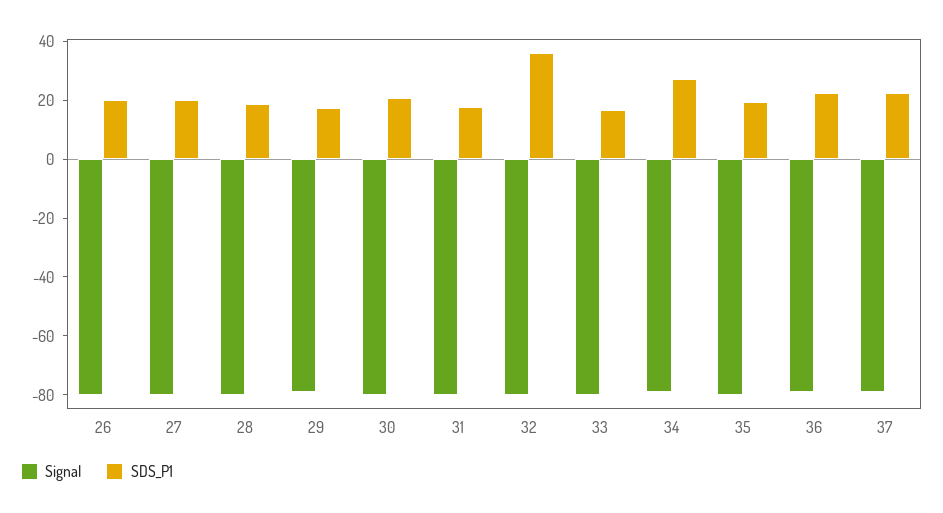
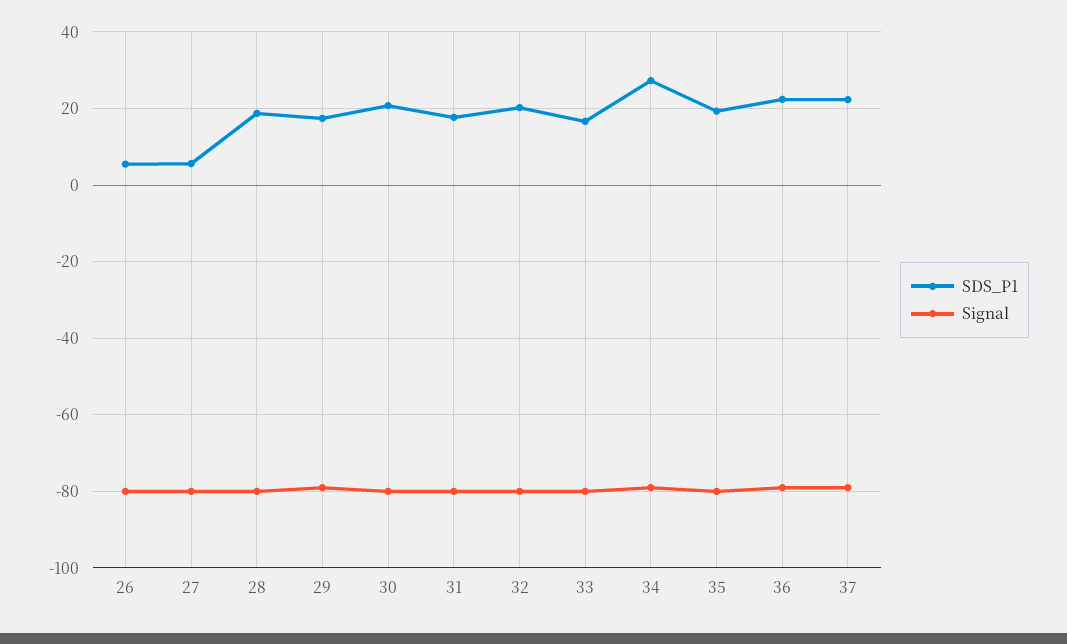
  {
    "Signal": {
      "26": -80,
      "27": -80,
      "28": -80,
      "29": -80,
      "30": -80,
      "31": -80,
      "32": -80,
      "33": -80,
      "34": -80,
      "35": -80,
      "36": -80,
      "37": -80
    },
    "SDS_P1": {
-     "26": 20,
+     "26": 6,
-     "27": 20,
+     "27": 6,
      "28": 18,
      "29": 18,
      "30": 20,
      "31": 18,
-     "32": 35,
+     "32": 20,
      "33": 16,
      "34": 28,
      "35": 20,
      "36": 22,
      "37": 22
    }
  }

